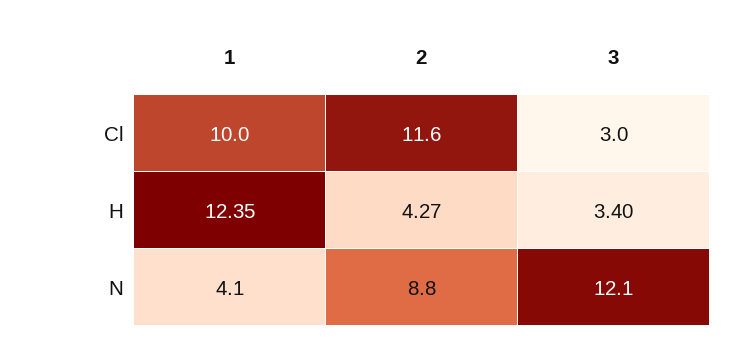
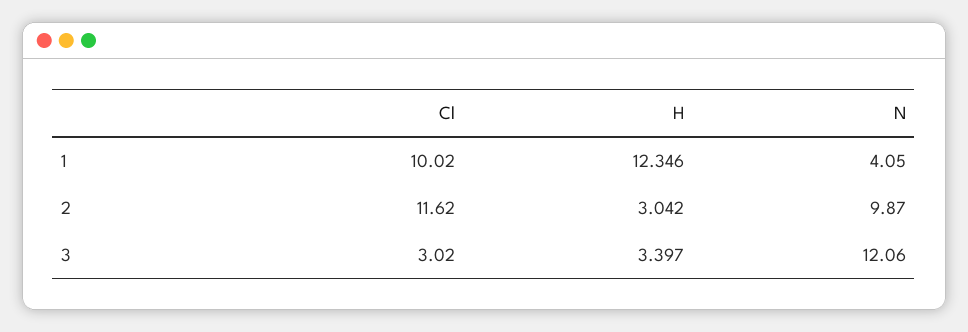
  {
    "1": {
      "Cl": 10.02,
      "H": 12.346,
      "N": 4.05
    },
    "2": {
      "Cl": 11.62,
-     "H": 4.27,
+     "H": 3.042,
-     "N": 8.8
+     "N": 9.87
    },
    "3": {
      "Cl": 3.02,
      "H": 3.397,
      "N": 12.06
    }
  }

